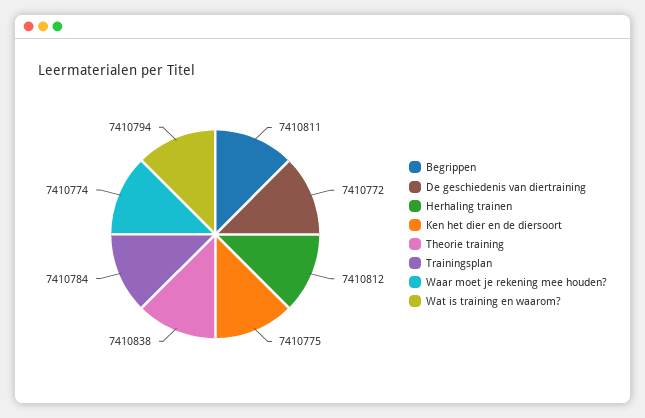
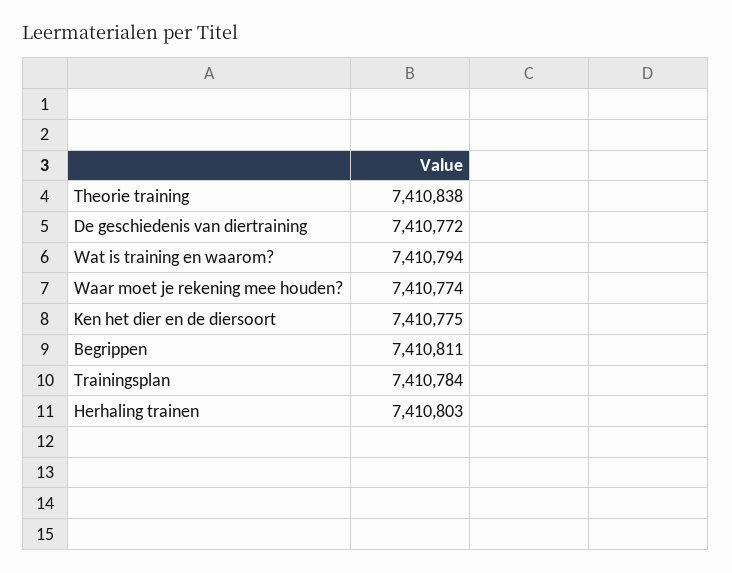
  {
    "Begrippen": 7410811,
    "De geschiedenis van diertraining": 7410772,
-   "Herhaling trainen": 7410812,
+   "Herhaling trainen": 7410803,
    "Ken het dier en de diersoort": 7410775,
    "Theorie training": 7410838,
    "Trainingsplan": 7410784,
    "Waar moet je rekening mee houden?": 7410774,
    "Wat is training en waarom?": 7410794
  }

